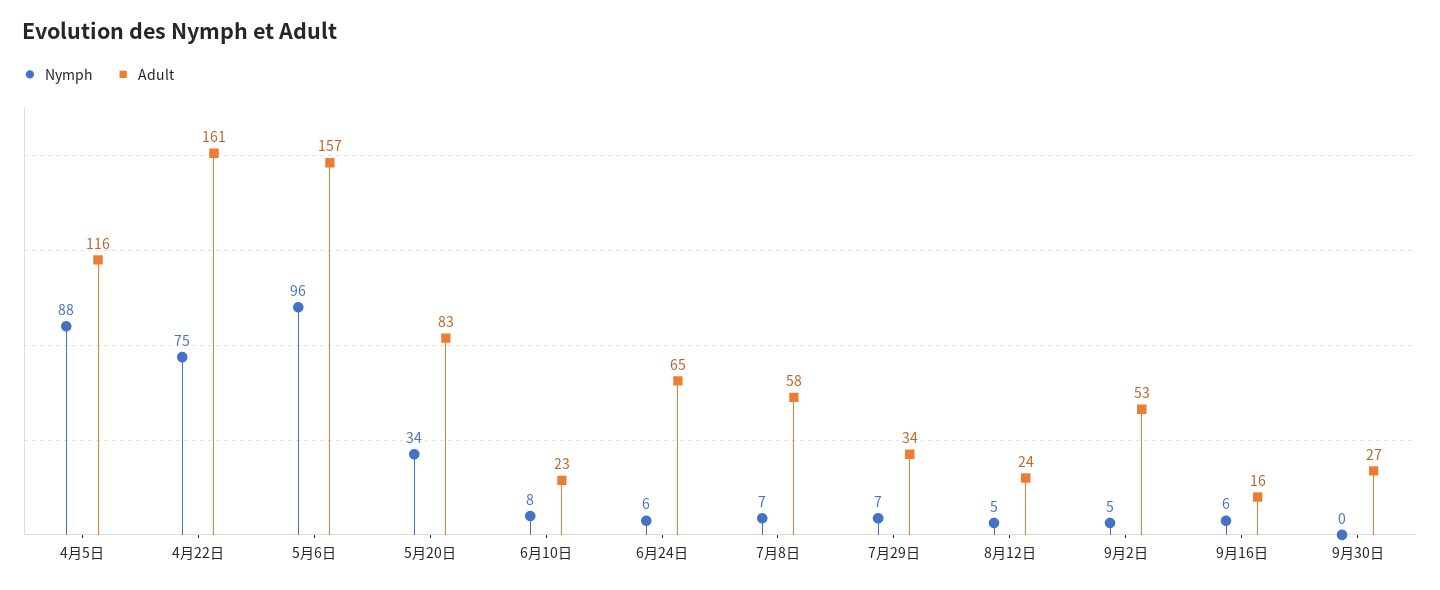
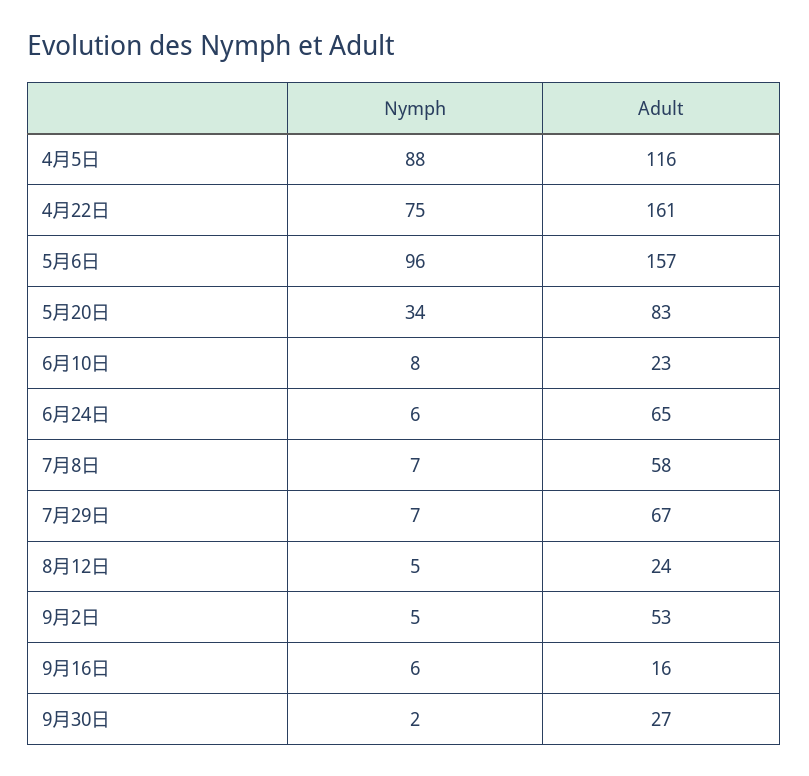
  {
    "Nymph": {
      "4月5日": 88,
      "4月22日": 75,
      "5月6日": 96,
      "5月20日": 34,
      "6月10日": 8,
      "6月24日": 6,
      "7月8日": 7,
      "7月29日": 7,
      "8月12日": 5,
      "9月2日": 5,
      "9月16日": 6,
-     "9月30日": 0
+     "9月30日": 2
    },
    "Adult": {
      "4月5日": 116,
      "4月22日": 161,
      "5月6日": 157,
      "5月20日": 83,
      "6月10日": 23,
      "6月24日": 65,
      "7月8日": 58,
-     "7月29日": 34,
+     "7月29日": 67,
      "8月12日": 24,
      "9月2日": 53,
      "9月16日": 16,
      "9月30日": 27
    }
  }

